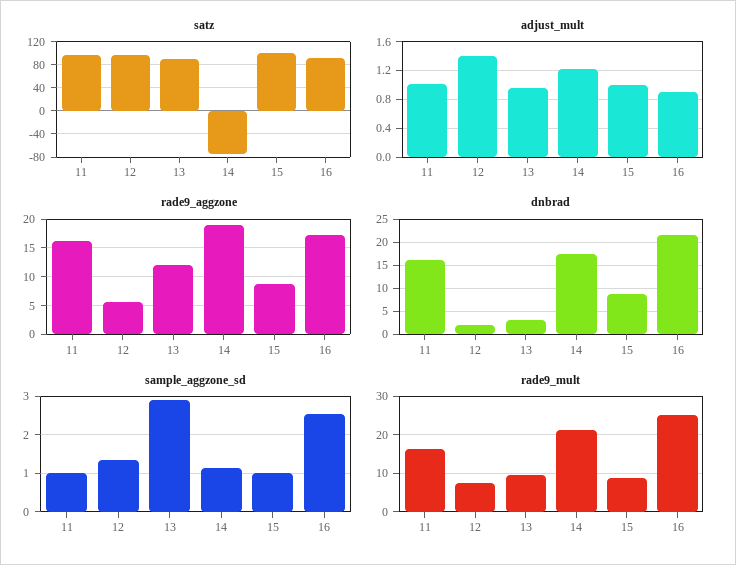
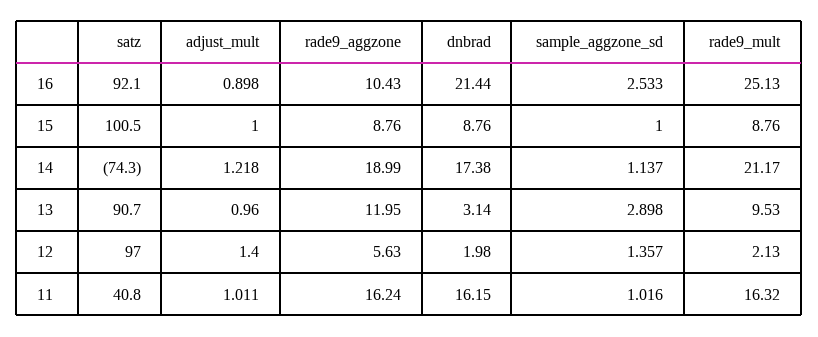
  {
    "satz": {
-     "11": 100,
+     "11": 40.8,
      "12": 97,
      "13": 90.7,
      "14": -74.3,
      "15": 100.5,
      "16": 92.1
    },
    "adjust_mult": {
      "11": 1.011,
      "12": 1.4,
      "13": 0.96,
      "14": 1.218,
      "15": 1,
      "16": 0.898
    },
    "rade9_aggzone": {
      "11": 16.24,
      "12": 5.63,
      "13": 11.95,
      "14": 18.99,
      "15": 8.76,
-     "16": 17.5
+     "16": 10.43
    },
    "dnbrad": {
      "11": 16.15,
      "12": 1.98,
      "13": 3.14,
      "14": 17.38,
      "15": 8.76,
      "16": 21.44
    },
    "sample_aggzone_sd": {
      "11": 1.016,
      "12": 1.357,
      "13": 2.898,
      "14": 1.137,
      "15": 1,
      "16": 2.533
    },
    "rade9_mult": {
      "11": 16.32,
-     "12": 8,
+     "12": 2.13,
      "13": 9.53,
      "14": 21.17,
      "15": 8.76,
      "16": 25.13
    }
  }

